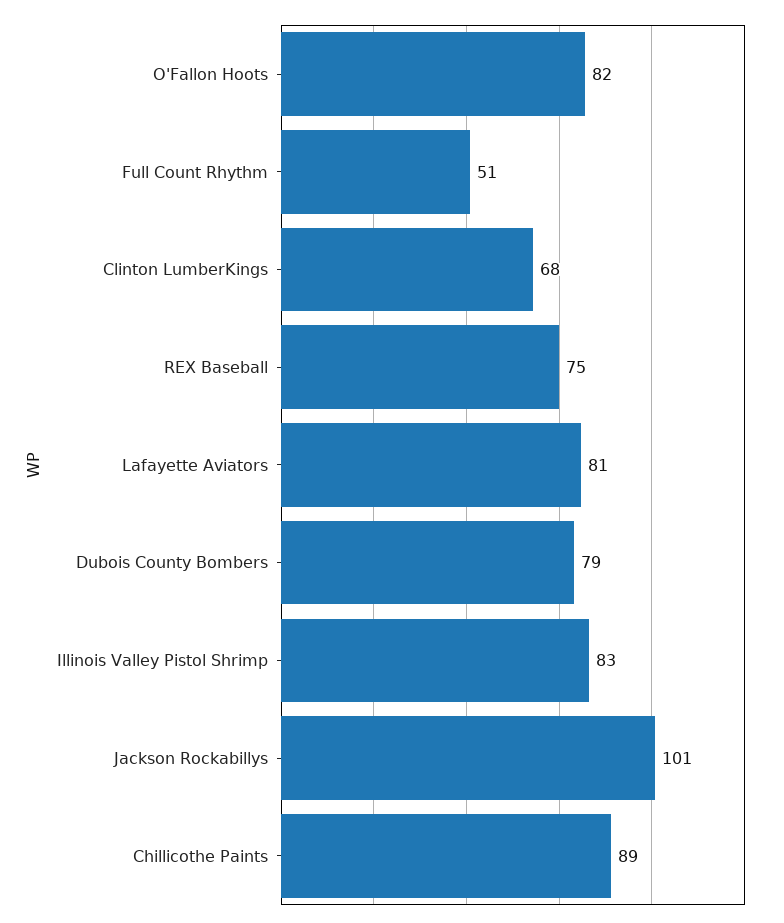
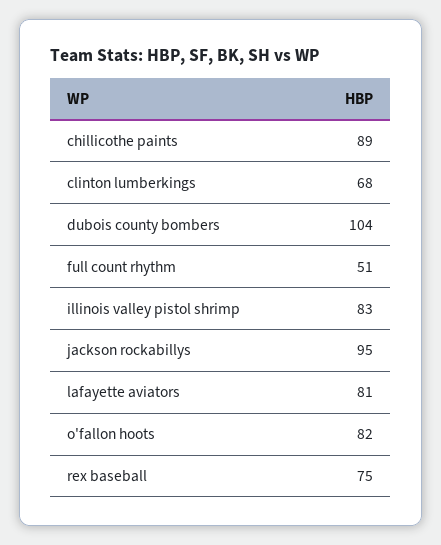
  {
    "O'Fallon Hoots": 82,
    "Full Count Rhythm": 51,
    "Clinton LumberKings": 68,
    "REX Baseball": 75,
    "Lafayette Aviators": 81,
-   "Dubois County Bombers": 79,
+   "Dubois County Bombers": 104,
    "Illinois Valley Pistol Shrimp": 83,
-   "Jackson Rockabillys": 101,
+   "Jackson Rockabillys": 95,
    "Chillicothe Paints": 89
  }

